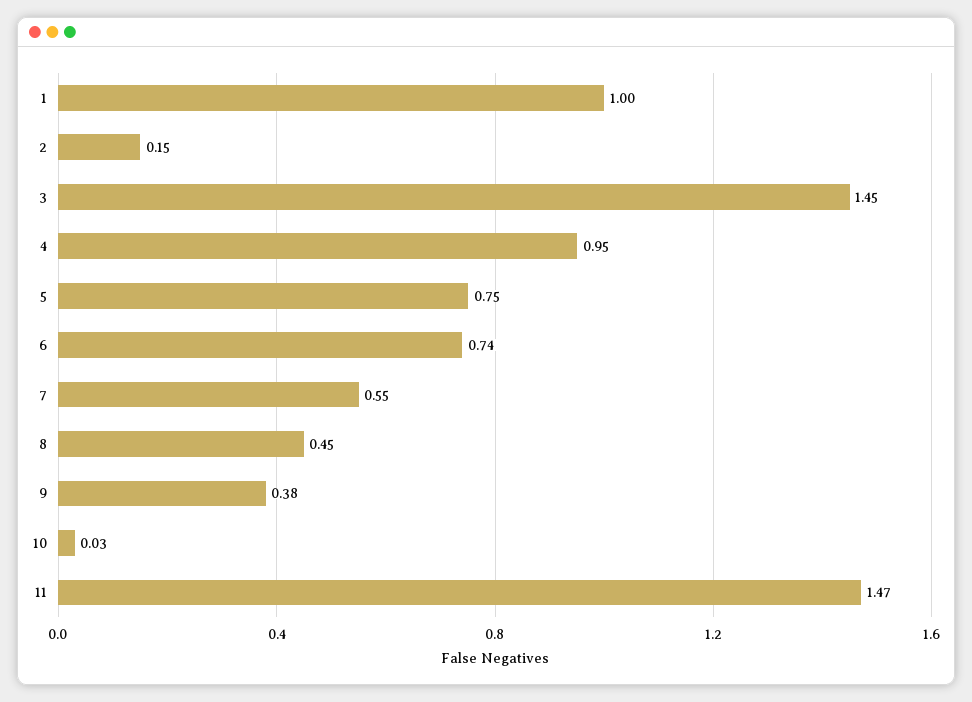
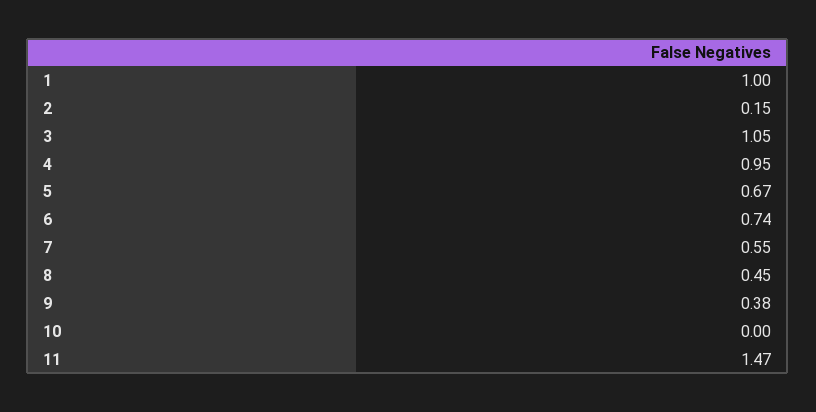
  {
    "1": 1,
    "2": 0.15,
-   "3": 1.45,
+   "3": 1.05,
    "4": 0.95,
-   "5": 0.75,
+   "5": 0.67,
    "6": 0.74,
    "7": 0.55,
    "8": 0.45,
    "9": 0.38,
-   "10": 0.03,
+   "10": 0,
    "11": 1.47
  }

